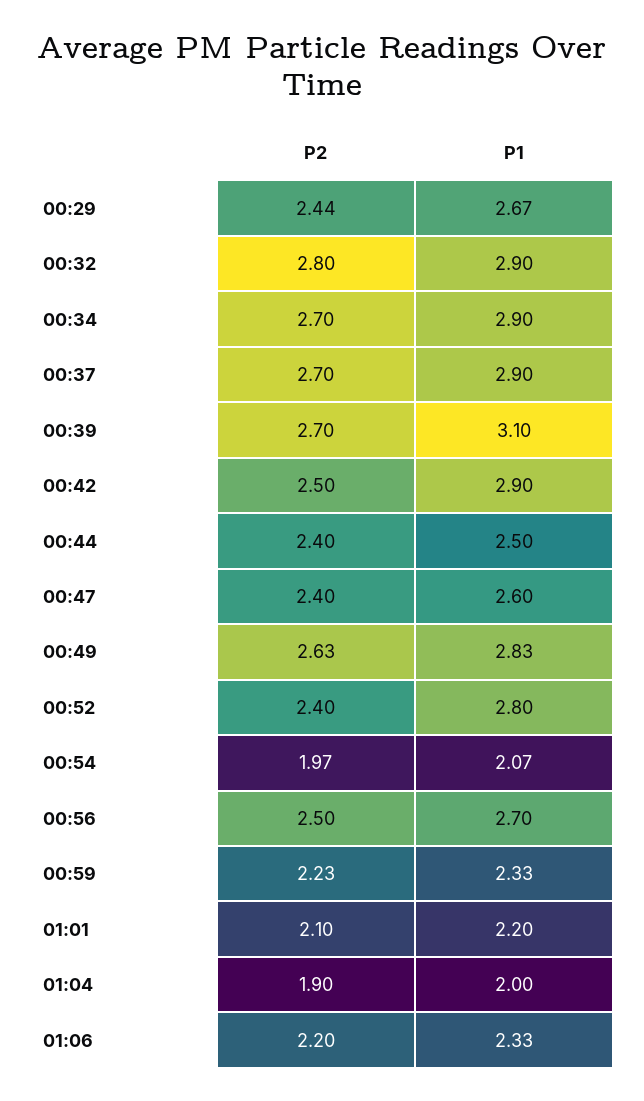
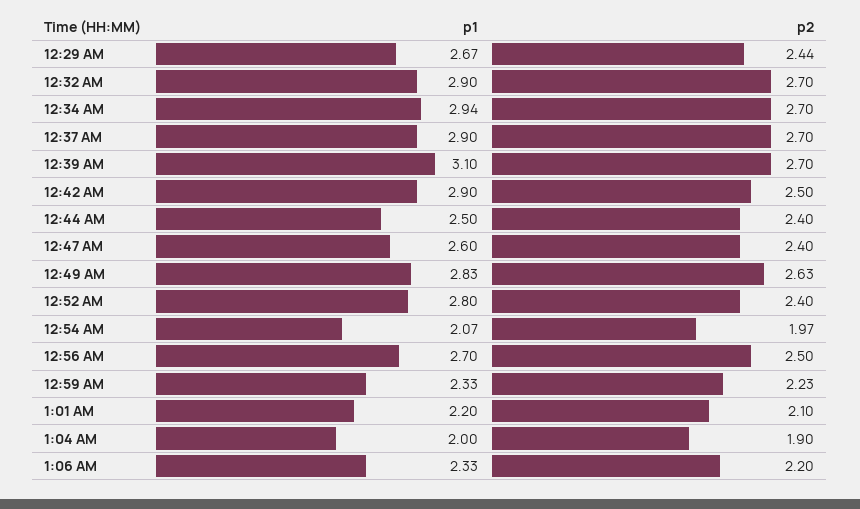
  {
    "P2": {
      "00:29": 2.44,
-     "00:32": 2.8,
+     "00:32": 2.7,
      "00:34": 2.7,
      "00:37": 2.7,
      "00:39": 2.7,
      "00:42": 2.5,
      "00:44": 2.4,
      "00:47": 2.4,
      "00:49": 2.63,
      "00:52": 2.4,
      "00:54": 1.97,
      "00:56": 2.5,
      "00:59": 2.23,
      "01:01": 2.1,
      "01:04": 1.9,
      "01:06": 2.2
    },
    "P1": {
      "00:29": 2.67,
      "00:32": 2.9,
-     "00:34": 2.9,
+     "00:34": 2.94,
      "00:37": 2.9,
      "00:39": 3.1,
      "00:42": 2.9,
      "00:44": 2.5,
      "00:47": 2.6,
      "00:49": 2.83,
      "00:52": 2.8,
      "00:54": 2.07,
      "00:56": 2.7,
      "00:59": 2.33,
      "01:01": 2.2,
      "01:04": 2,
      "01:06": 2.33
    }
  }

